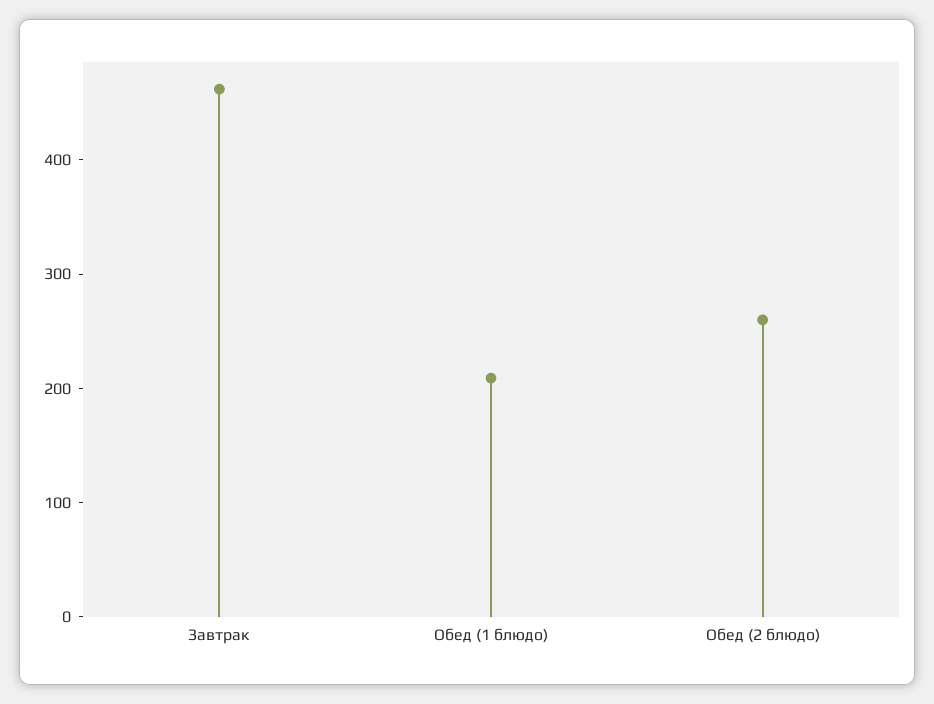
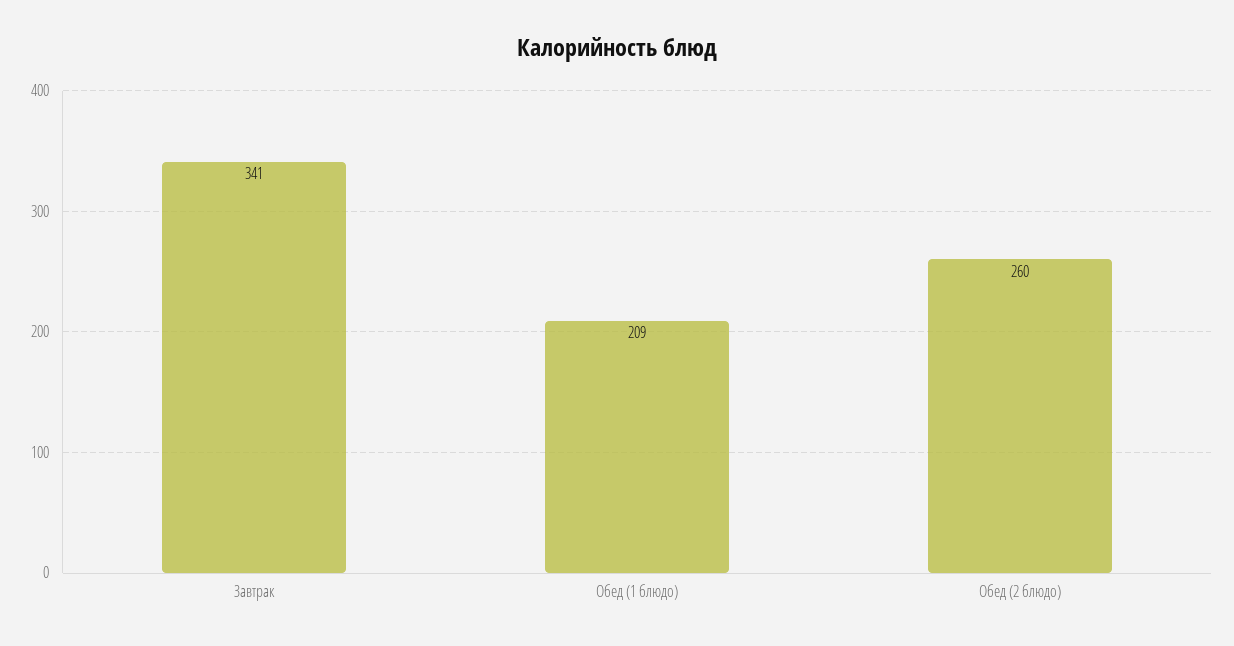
  {
-   "Завтрак": 460,
+   "Завтрак": 341,
    "Обед (1 блюдо)": 209,
    "Обед (2 блюдо)": 260
  }

